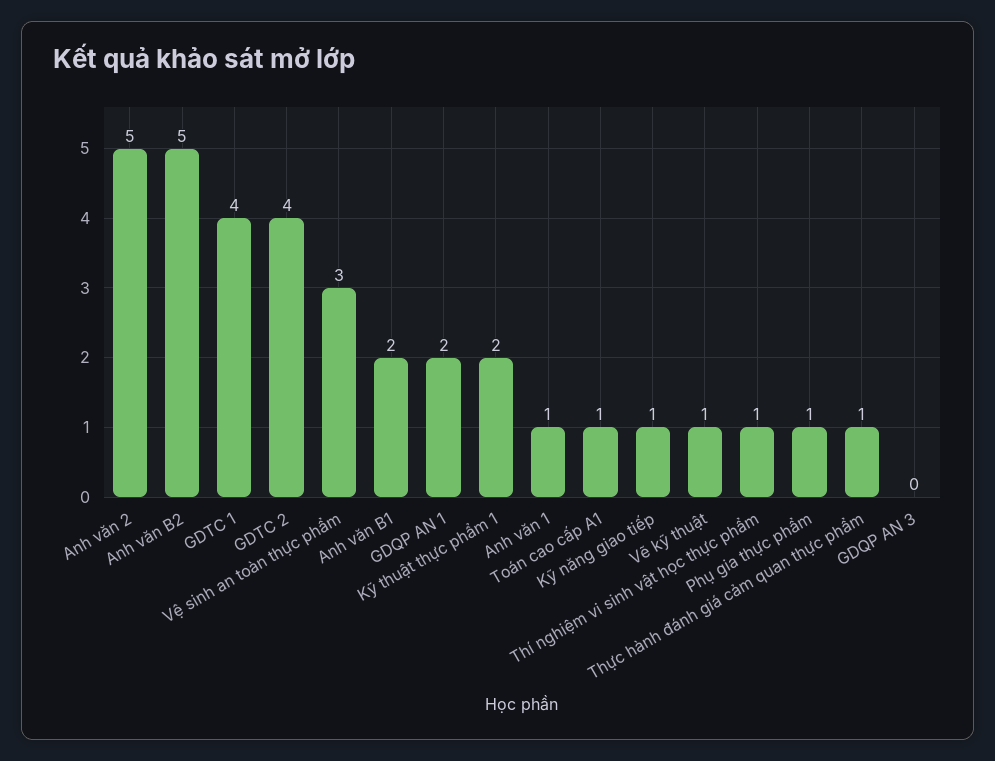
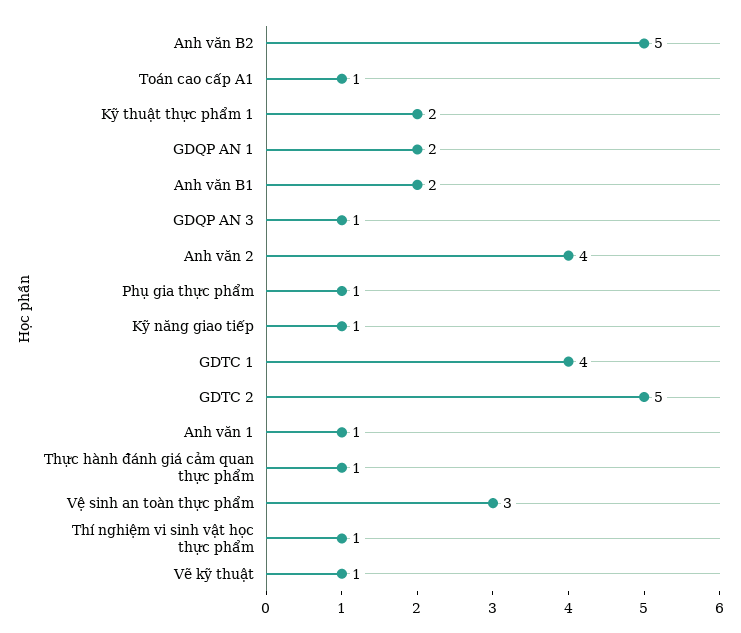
  {
-   "Anh văn 2": 5,
+   "Anh văn 2": 4,
    "Anh văn B2": 5,
    "GDTC 1": 4,
-   "GDTC 2": 4,
+   "GDTC 2": 5,
    "Vệ sinh an toàn thực phẩm": 3,
    "Anh văn B1": 2,
    "GDQP AN 1": 2,
    "Kỹ thuật thực phẩm 1": 2,
    "Anh văn 1": 1,
    "Toán cao cấp A1": 1,
    "Kỹ năng giao tiếp": 1,
    "Vẽ kỹ thuật": 1,
    "Thí nghiệm vi sinh vật học thực phẩm": 1,
    "Phụ gia thực phẩm": 1,
    "Thực hành đánh giá cảm quan thực phẩm": 1,
-   "GDQP AN 3": 0
+   "GDQP AN 3": 1
  }

